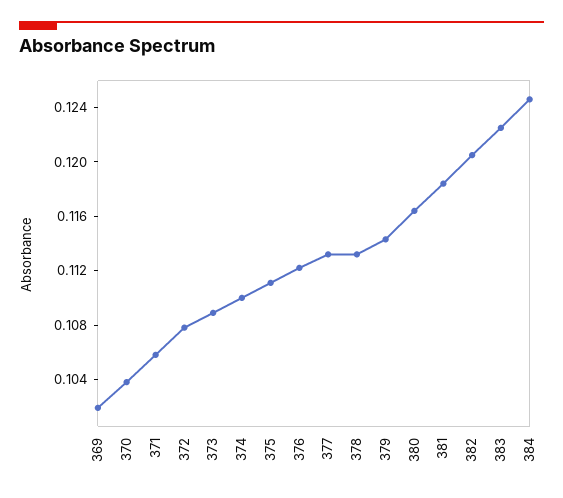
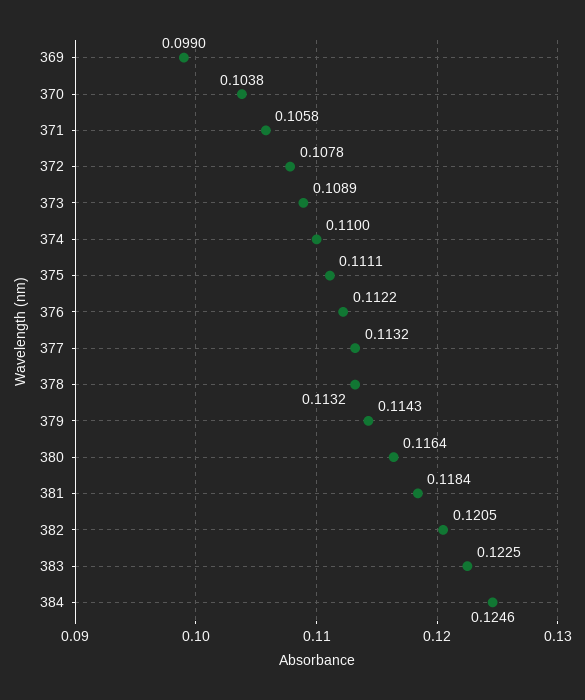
  {
-   "369": 0.102,
+   "369": 0.099,
    "370": 0.1038,
    "371": 0.1058,
    "372": 0.1078,
    "373": 0.1089,
    "374": 0.11,
    "375": 0.1111,
    "376": 0.1122,
    "377": 0.1132,
    "378": 0.1132,
    "379": 0.1143,
    "380": 0.1164,
    "381": 0.1184,
    "382": 0.1205,
    "383": 0.1225,
    "384": 0.1246
  }

